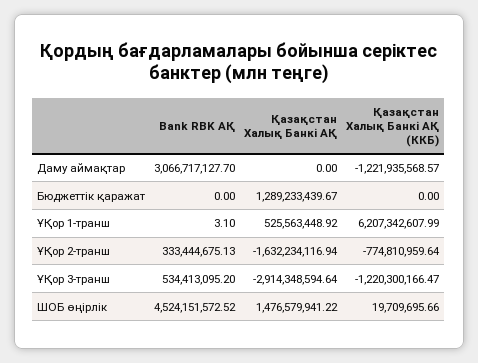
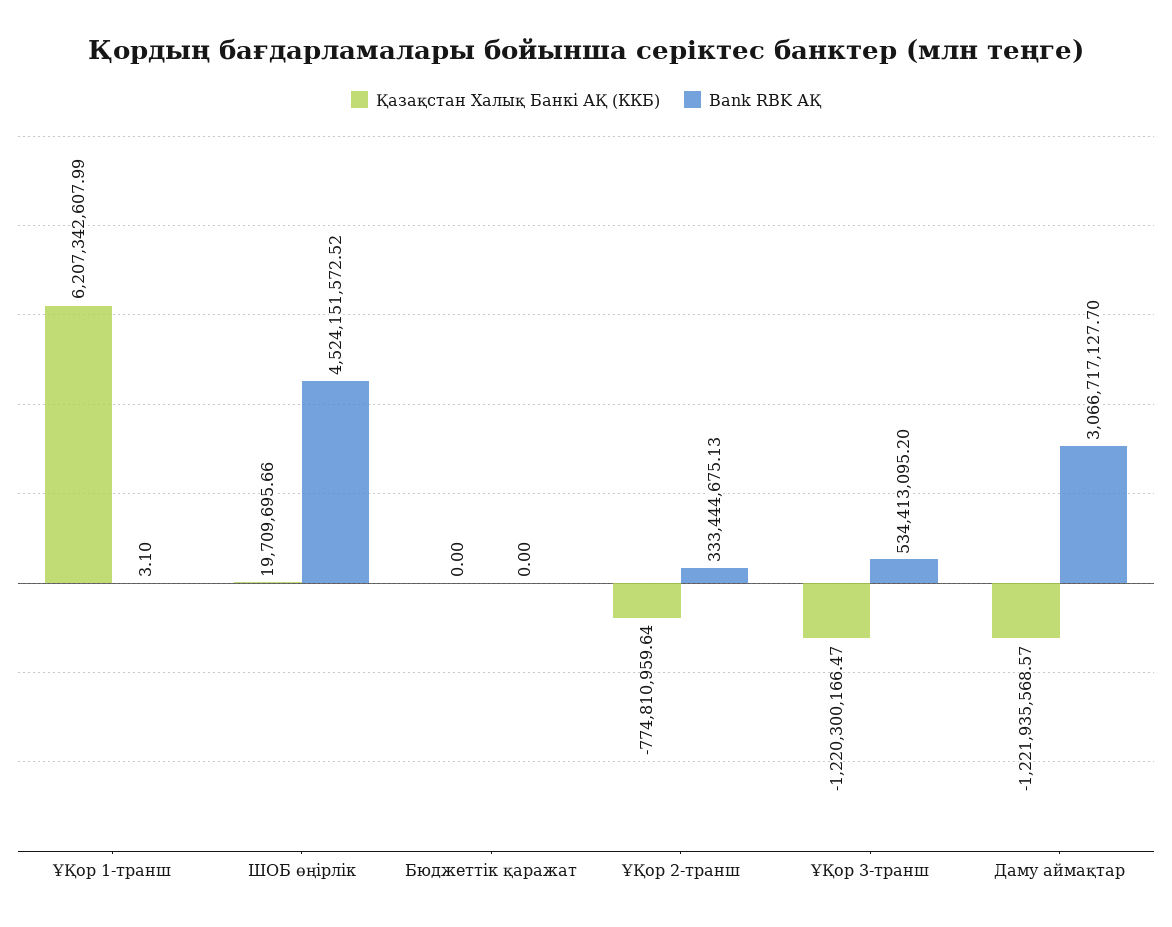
  {
    "Bank RBK АҚ": {
      "Даму аймақтар": 3066717127.7,
      "Бюджеттік қаражат": 0,
      "ҰҚор 1-транш": 3.1,
      "ҰҚор 2-транш": 333444675.13,
      "ҰҚор 3-транш": 534413095.2,
      "ШОБ өңірлік": 4524151572.52
    },
-   "Қазақстан Халық Банкі АҚ": {
-     "Даму аймақтар": 0,
-     "Бюджеттік қаражат": 1289233439.67,
-     "ҰҚор 1-транш": 525563448.92,
-     "ҰҚор 2-транш": -1632234116.94,
-     "ҰҚор 3-транш": -2914348594.64,
-     "ШОБ өңірлік": 1476579941.22
-   },
    "Қазақстан Халық Банкі АҚ (ККБ)": {
      "Даму аймақтар": -1221935568.57,
      "Бюджеттік қаражат": 0,
      "ҰҚор 1-транш": 6207342607.99,
      "ҰҚор 2-транш": -774810959.64,
      "ҰҚор 3-транш": -1220300166.47,
      "ШОБ өңірлік": 19709695.66
    }
  }

